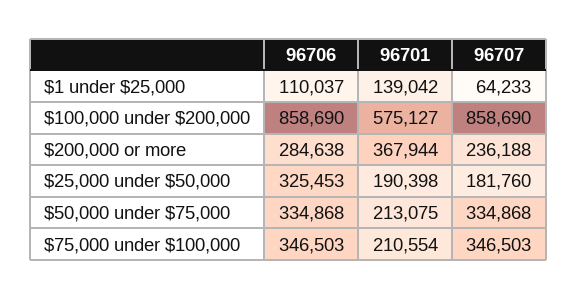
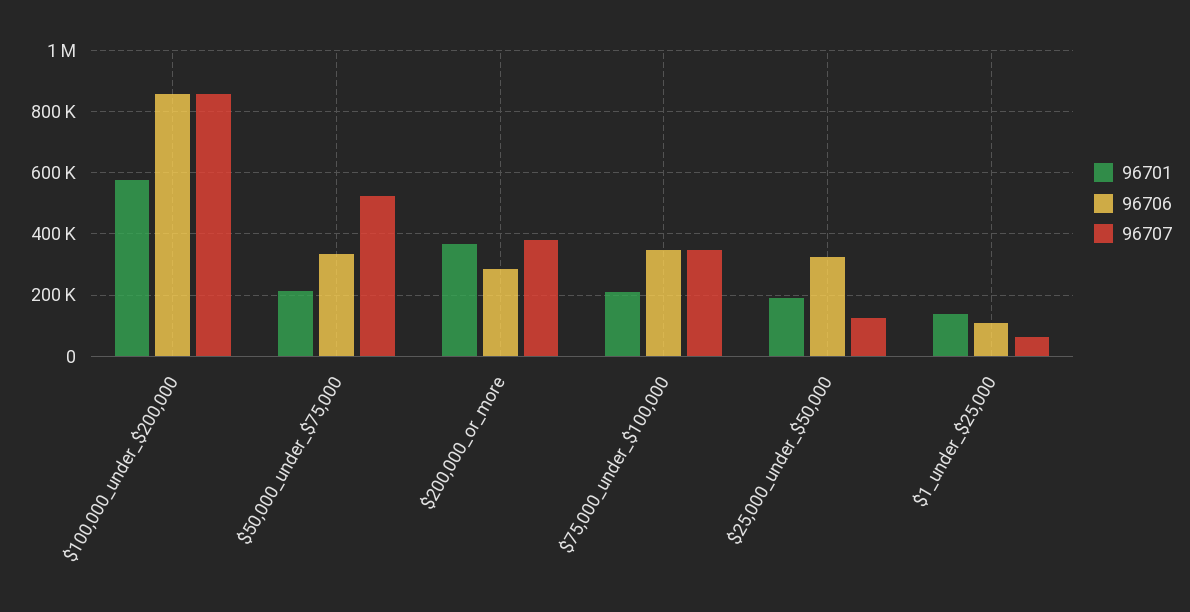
  {
    "96706": {
      "$1 under $25,000": 110037,
      "$100,000 under $200,000": 858690,
      "$200,000 or more": 284638,
      "$25,000 under $50,000": 325453,
      "$50,000 under $75,000": 334868,
      "$75,000 under $100,000": 346503
    },
    "96701": {
      "$1 under $25,000": 139042,
      "$100,000 under $200,000": 575127,
      "$200,000 or more": 367944,
      "$25,000 under $50,000": 190398,
      "$50,000 under $75,000": 213075,
      "$75,000 under $100,000": 210554
    },
    "96707": {
      "$1 under $25,000": 64233,
      "$100,000 under $200,000": 858690,
-     "$200,000 or more": 236188,
+     "$200,000 or more": 380000,
-     "$25,000 under $50,000": 181760,
+     "$25,000 under $50,000": 120000,
-     "$50,000 under $75,000": 334868,
+     "$50,000 under $75,000": 520000,
      "$75,000 under $100,000": 346503
    }
  }

